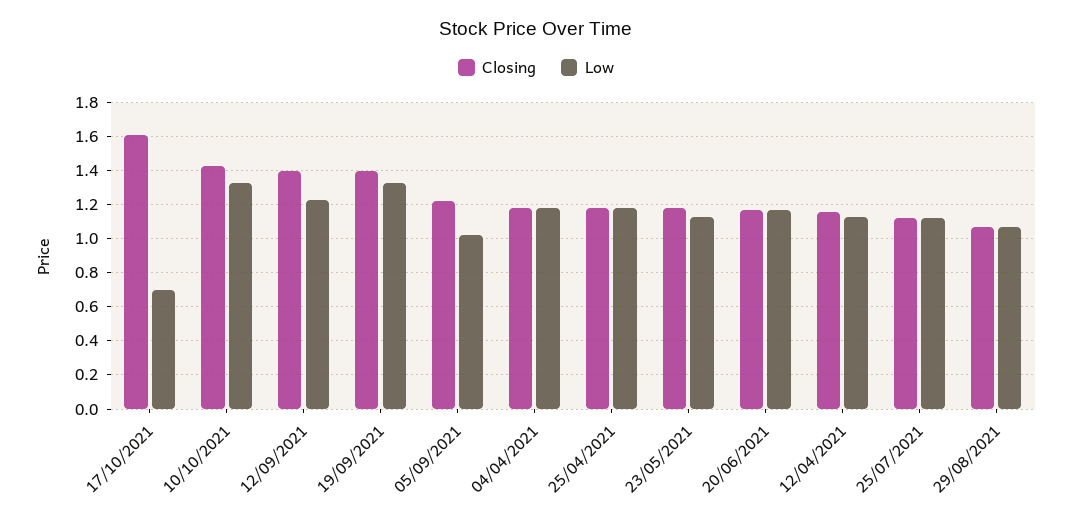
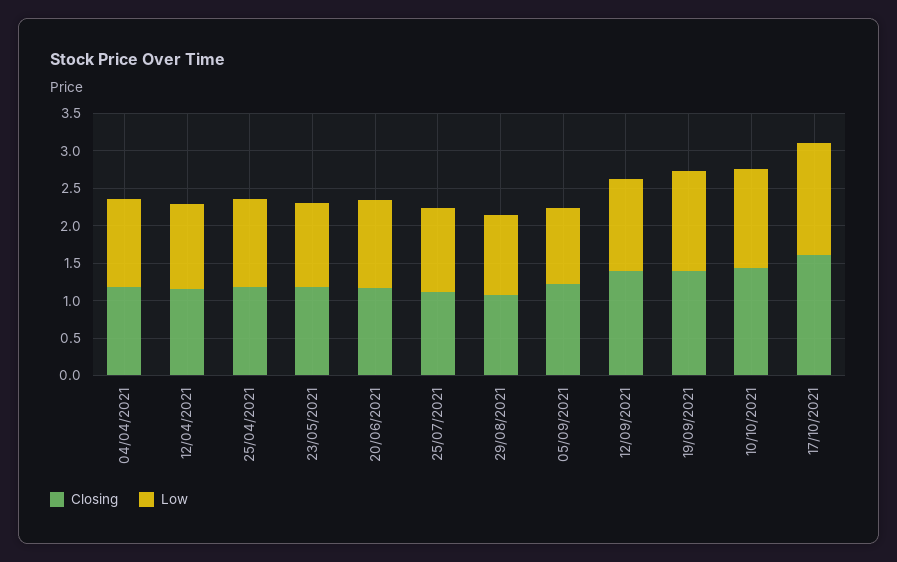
  {
    "Closing": {
      "17/10/2021": 1.6,
      "10/10/2021": 1.45,
      "12/09/2021": 1.4,
      "19/09/2021": 1.4,
      "05/09/2021": 1.2,
      "04/04/2021": 1.2,
      "25/04/2021": 1.2,
      "23/05/2021": 1.2,
      "20/06/2021": 1.15,
      "12/04/2021": 1.15,
      "25/07/2021": 1.1,
      "29/08/2021": 1.05
    },
    "Low": {
-     "17/10/2021": 0.7,
+     "17/10/2021": 1.5,
      "10/10/2021": 1.35,
      "12/09/2021": 1.25,
      "19/09/2021": 1.35,
      "05/09/2021": 1,
      "04/04/2021": 1.2,
      "25/04/2021": 1.2,
      "23/05/2021": 1.15,
      "20/06/2021": 1.15,
      "12/04/2021": 1.15,
      "25/07/2021": 1.1,
      "29/08/2021": 1.05
    }
  }

